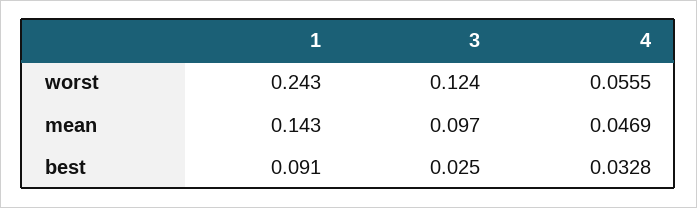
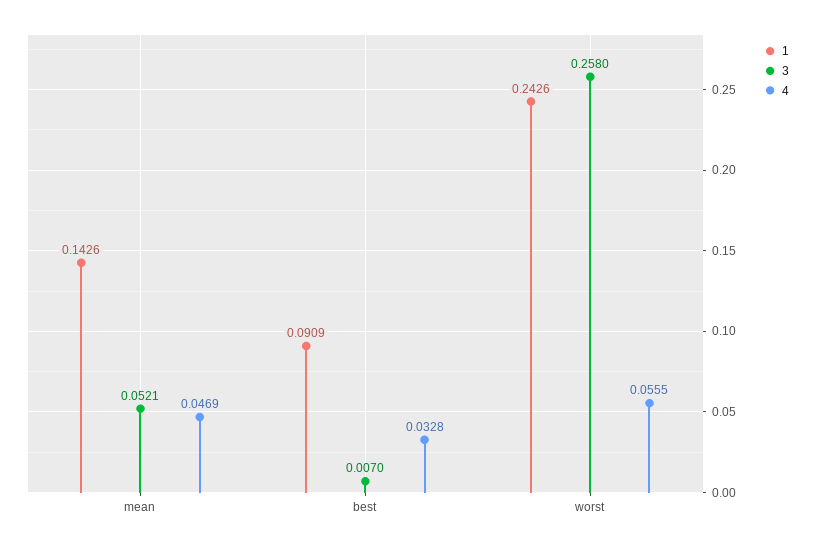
  {
    "1": {
      "worst": 0.2426,
      "mean": 0.1426,
      "best": 0.0909
    },
    "3": {
-     "worst": 0.124,
+     "worst": 0.258,
-     "mean": 0.097,
+     "mean": 0.0521,
-     "best": 0.025
+     "best": 0.007
    },
    "4": {
      "worst": 0.0555,
      "mean": 0.0469,
      "best": 0.0328
    }
  }

